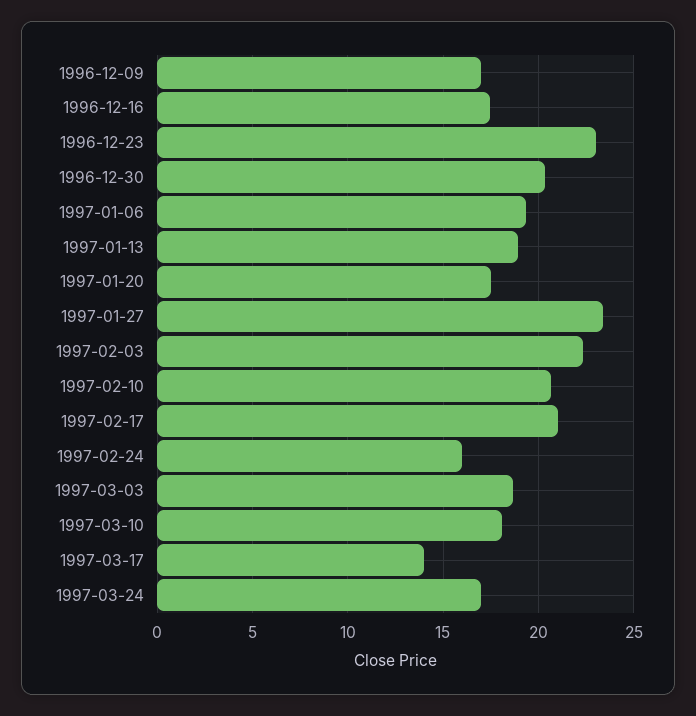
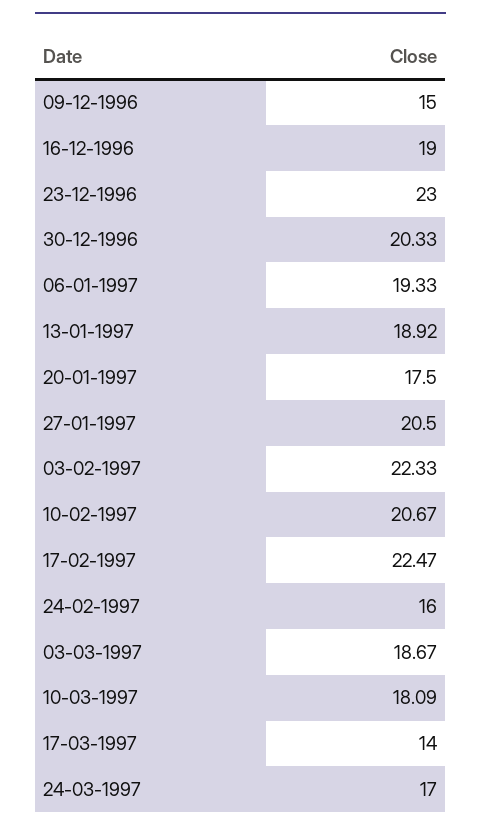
  {
-   "1996-12-09": 17,
+   "1996-12-09": 15,
-   "1996-12-16": 17.5,
+   "1996-12-16": 19,
    "1996-12-23": 23,
    "1996-12-30": 20.33,
    "1997-01-06": 19.33,
    "1997-01-13": 18.92,
    "1997-01-20": 17.5,
-   "1997-01-27": 23.5,
+   "1997-01-27": 20.5,
    "1997-02-03": 22.33,
    "1997-02-10": 20.67,
-   "1997-02-17": 21,
+   "1997-02-17": 22.47,
    "1997-02-24": 16,
    "1997-03-03": 18.67,
    "1997-03-10": 18.09,
    "1997-03-17": 14,
    "1997-03-24": 17
  }

